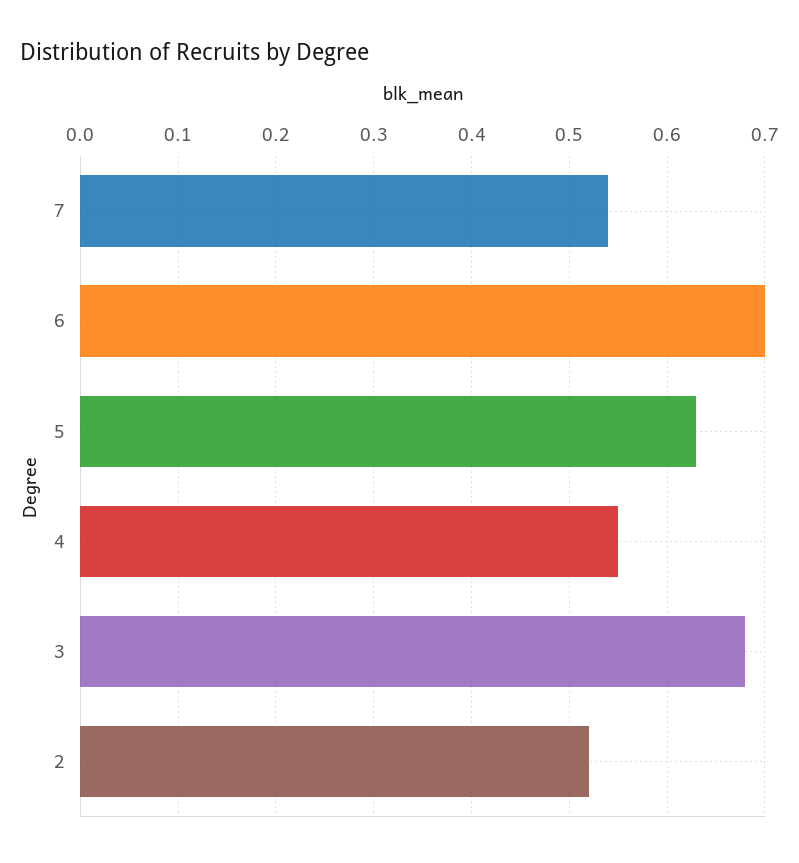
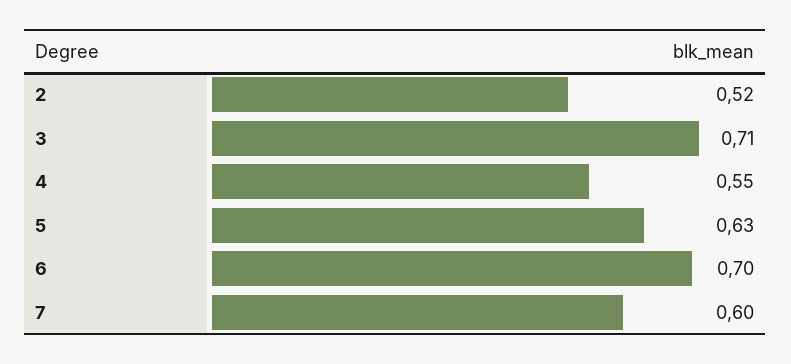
  {
-   "7": 0.54,
+   "7": 0.6,
    "6": 0.7,
    "5": 0.63,
    "4": 0.55,
-   "3": 0.68,
+   "3": 0.71,
    "2": 0.52
  }

